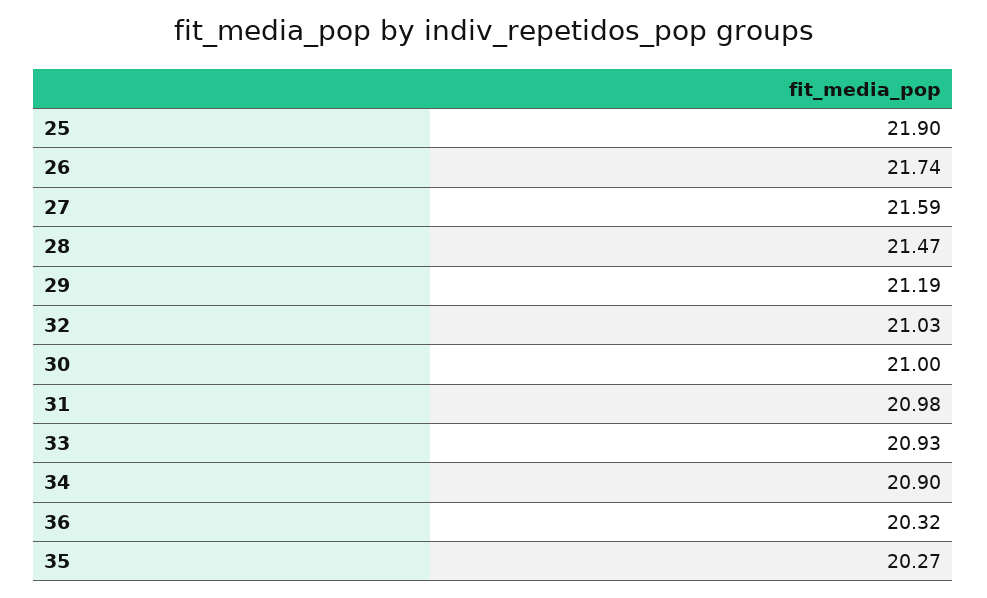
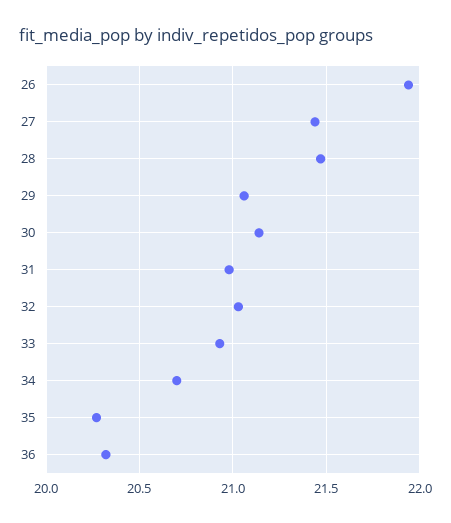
  {
-   "25": 21.9,
-   "26": 21.74,
+   "26": 21.95,
-   "27": 21.59,
+   "27": 21.45,
    "28": 21.47,
-   "29": 21.19,
+   "29": 21.05,
    "32": 21.03,
-   "30": 21,
+   "30": 21.15,
    "31": 20.98,
    "33": 20.93,
-   "34": 20.9,
+   "34": 20.7,
    "36": 20.32,
    "35": 20.27
  }

